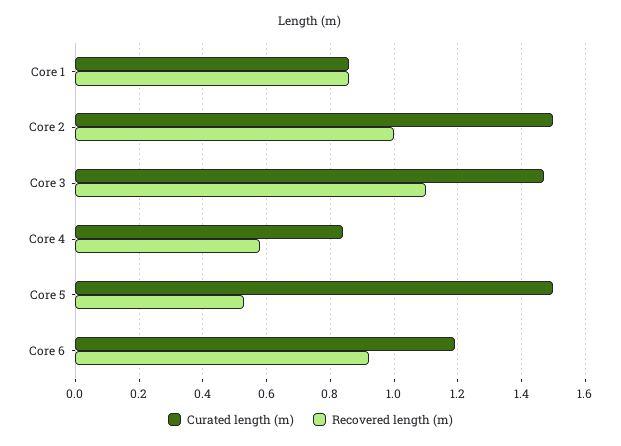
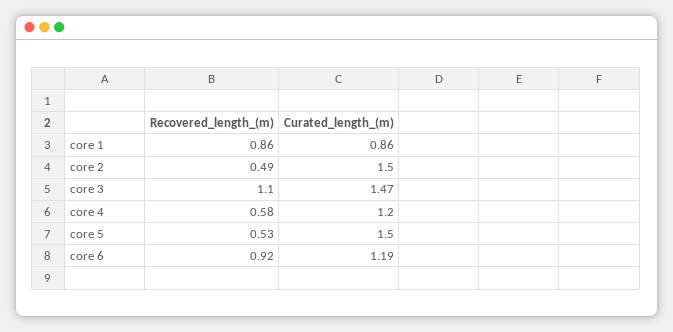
  {
    "Curated length (m)": {
      "Core 1": 0.86,
      "Core 2": 1.5,
      "Core 3": 1.47,
-     "Core 4": 0.85,
+     "Core 4": 1.2,
      "Core 5": 1.5,
      "Core 6": 1.19
    },
    "Recovered length (m)": {
      "Core 1": 0.86,
-     "Core 2": 1,
+     "Core 2": 0.49,
      "Core 3": 1.1,
      "Core 4": 0.58,
      "Core 5": 0.53,
      "Core 6": 0.92
    }
  }

